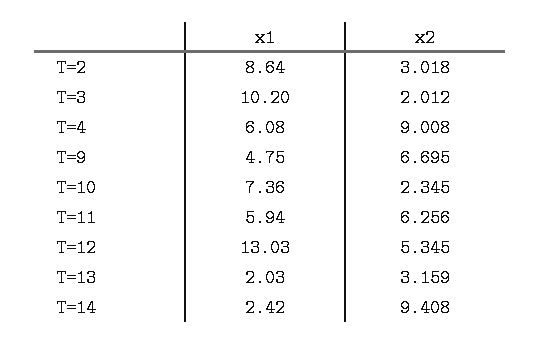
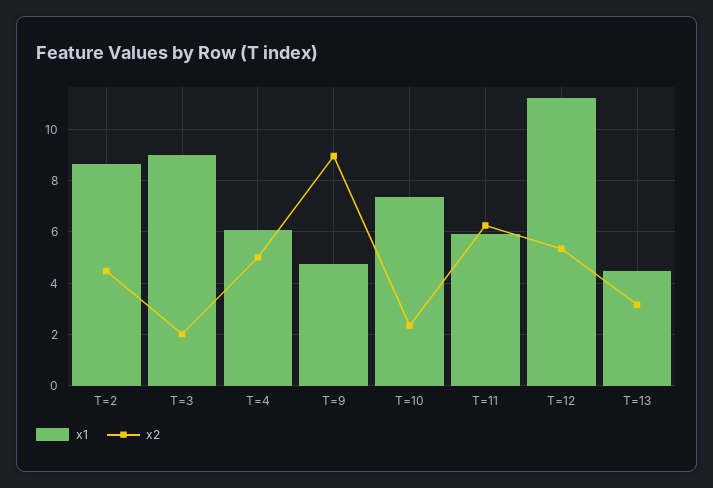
  {
    "x1": {
      "T=2": 8.64,
-     "T=3": 10.2,
+     "T=3": 9,
      "T=4": 6.08,
      "T=9": 4.75,
      "T=10": 7.36,
      "T=11": 5.94,
-     "T=12": 13.03,
+     "T=12": 11.25,
-     "T=13": 2.03,
+     "T=13": 4.5
-     "T=14": 2.42
    },
    "x2": {
-     "T=2": 3.018,
+     "T=2": 4.5,
      "T=3": 2.012,
-     "T=4": 9.008,
+     "T=4": 5,
-     "T=9": 6.695,
+     "T=9": 9,
      "T=10": 2.345,
      "T=11": 6.256,
      "T=12": 5.345,
-     "T=13": 3.159,
+     "T=13": 3.159
-     "T=14": 9.408
    }
  }

